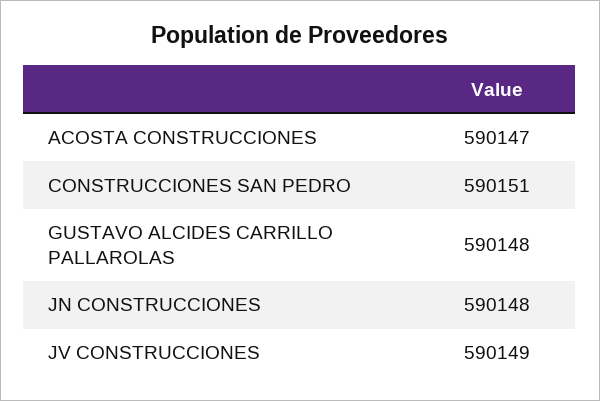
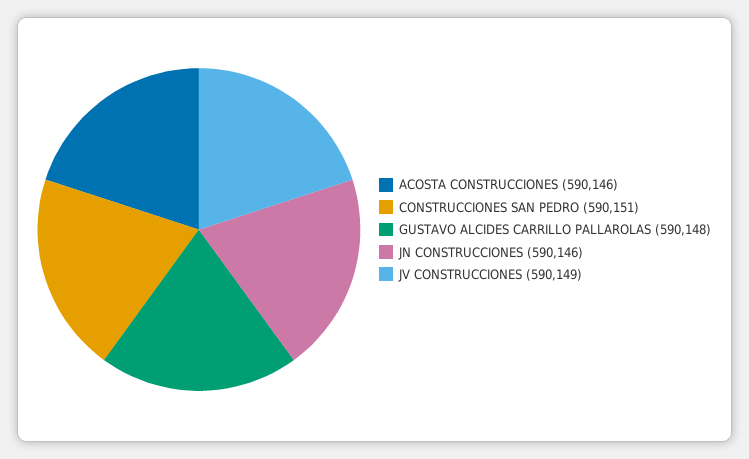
  {
-   "ACOSTA CONSTRUCCIONES": 590147,
+   "ACOSTA CONSTRUCCIONES": 590146,
    "CONSTRUCCIONES SAN PEDRO": 590151,
    "GUSTAVO ALCIDES CARRILLO PALLAROLAS": 590148,
-   "JN CONSTRUCCIONES": 590148,
+   "JN CONSTRUCCIONES": 590146,
    "JV CONSTRUCCIONES": 590149
  }

